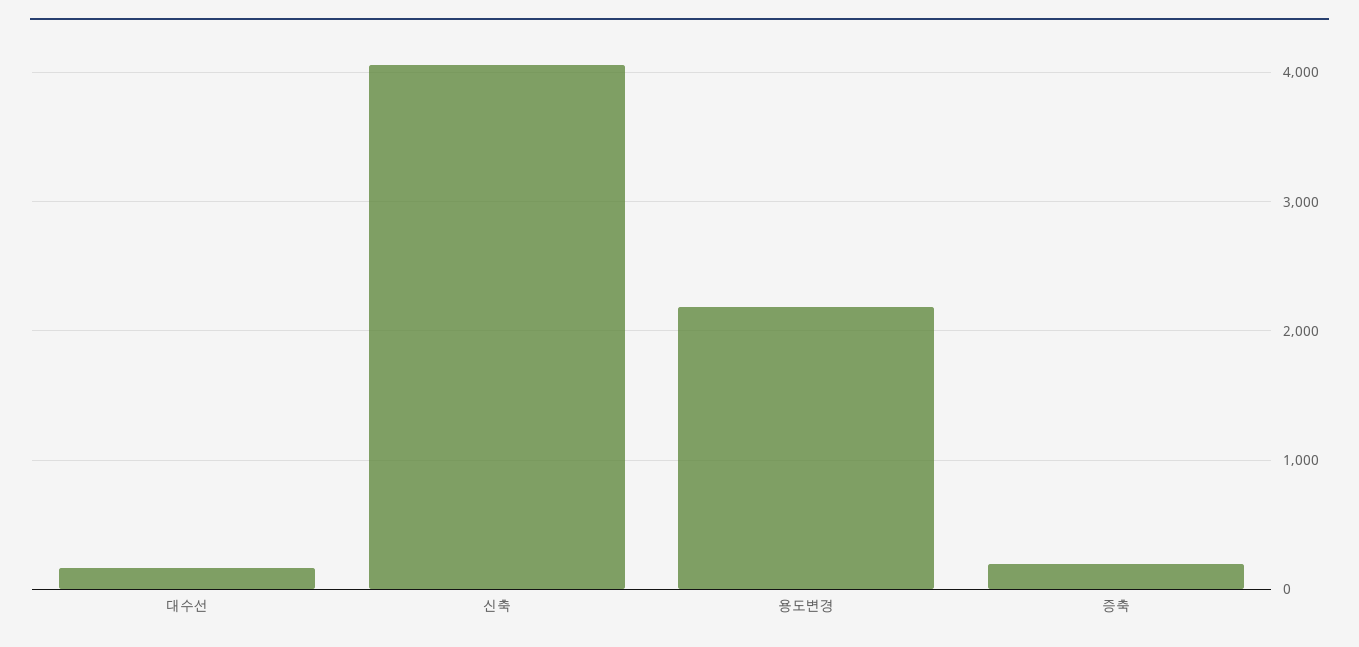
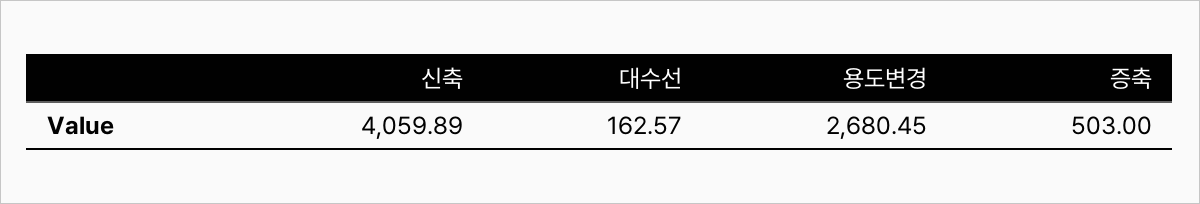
  {
    "대수선": 162.57,
    "신축": 4059.89,
-   "용도변경": 2200,
+   "용도변경": 2680.45,
-   "증축": 200
+   "증축": 503
  }

